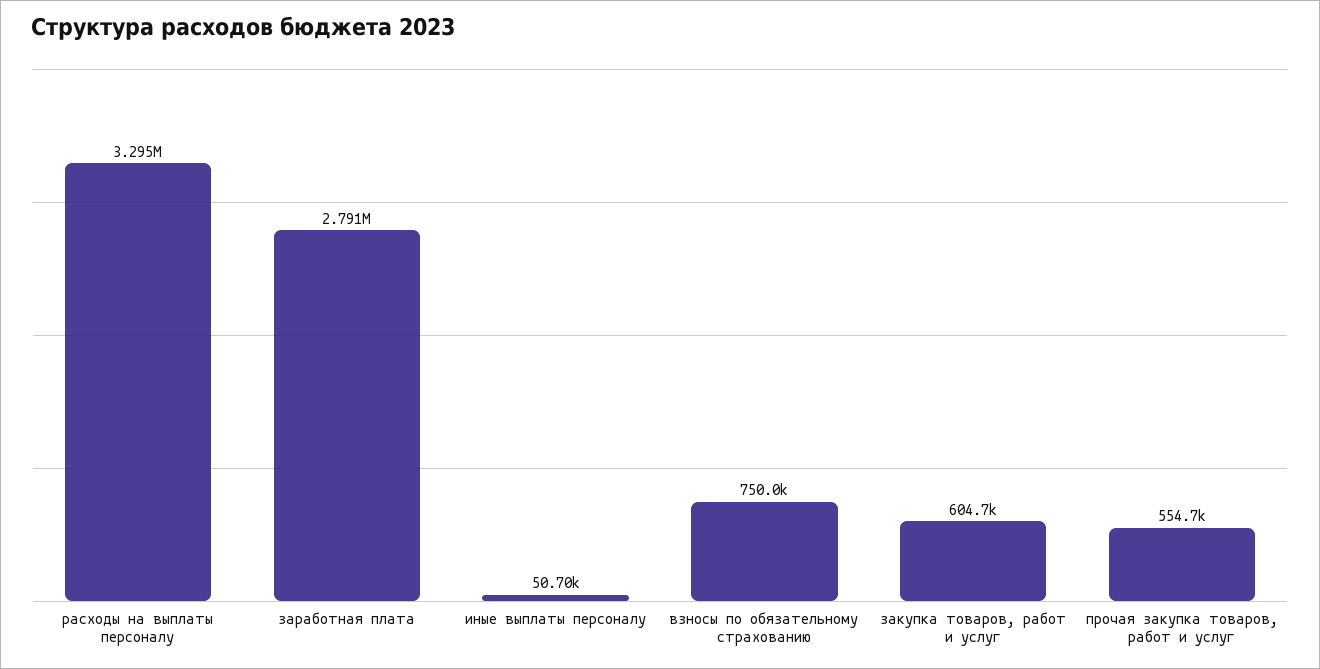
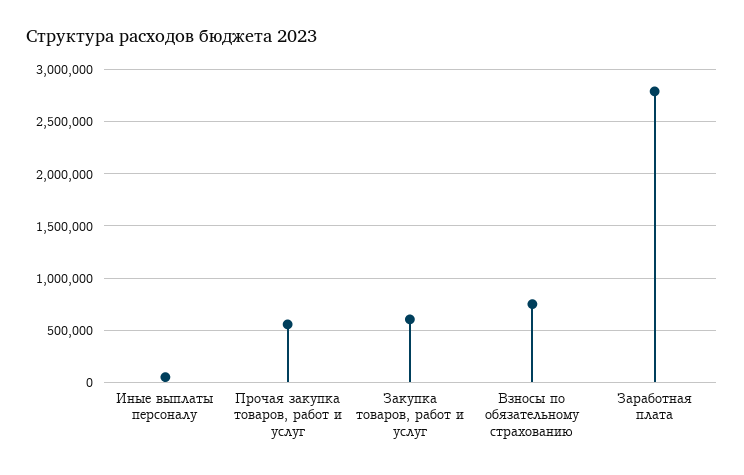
  {
-   "расходы на выплаты персоналу": 3295000,
    "заработная плата": 2791000,
    "иные выплаты персоналу": 50700,
    "взносы по обязательному страхованию": 750000,
    "закупка товаров, работ и услуг": 604700,
    "прочая закупка товаров, работ и услуг": 554700
  }

